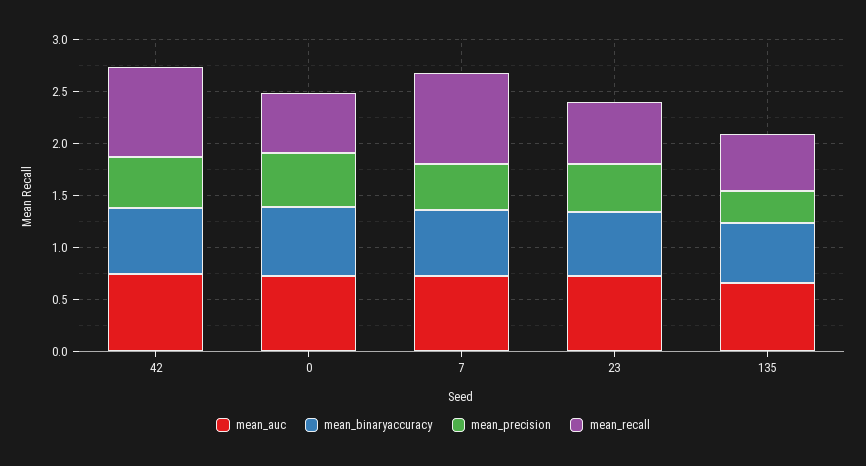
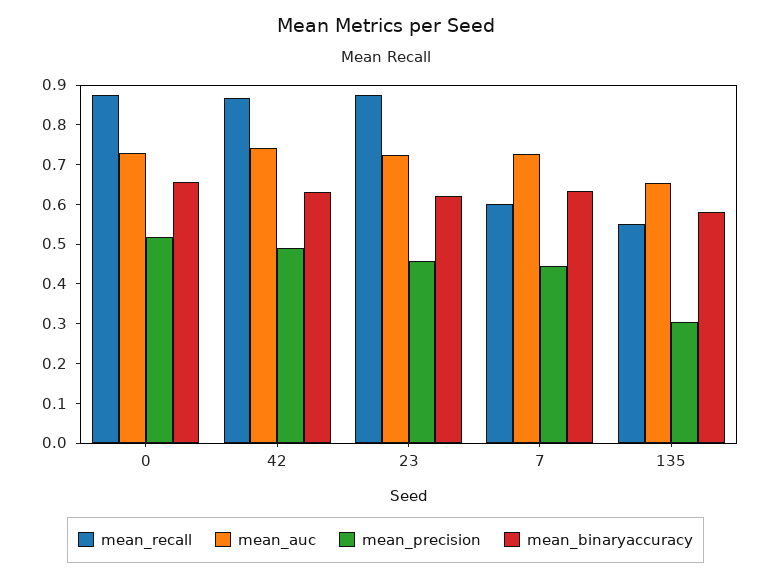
  {
    "mean_auc": {
      "42": 0.75,
      "0": 0.725,
      "7": 0.725,
      "23": 0.725,
      "135": 0.65
    },
    "mean_binaryaccuracy": {
      "42": 0.625,
      "0": 0.65,
      "7": 0.625,
      "23": 0.625,
      "135": 0.575
    },
    "mean_precision": {
      "42": 0.5,
      "0": 0.525,
      "7": 0.45,
      "23": 0.45,
      "135": 0.3
    },
    "mean_recall": {
      "42": 0.875,
-     "0": 0.6,
+     "0": 0.875,
-     "7": 0.9,
+     "7": 0.6,
-     "23": 0.6,
+     "23": 0.875,
      "135": 0.55
    }
  }

